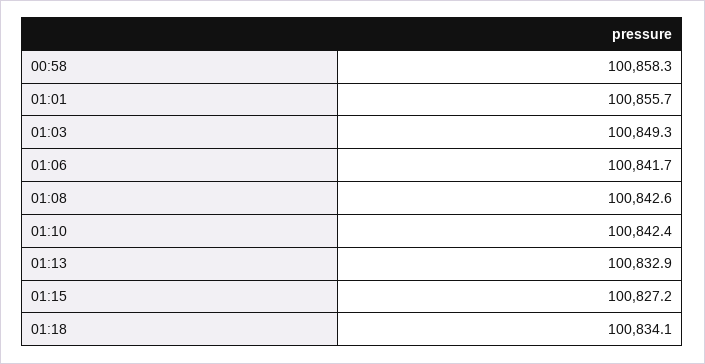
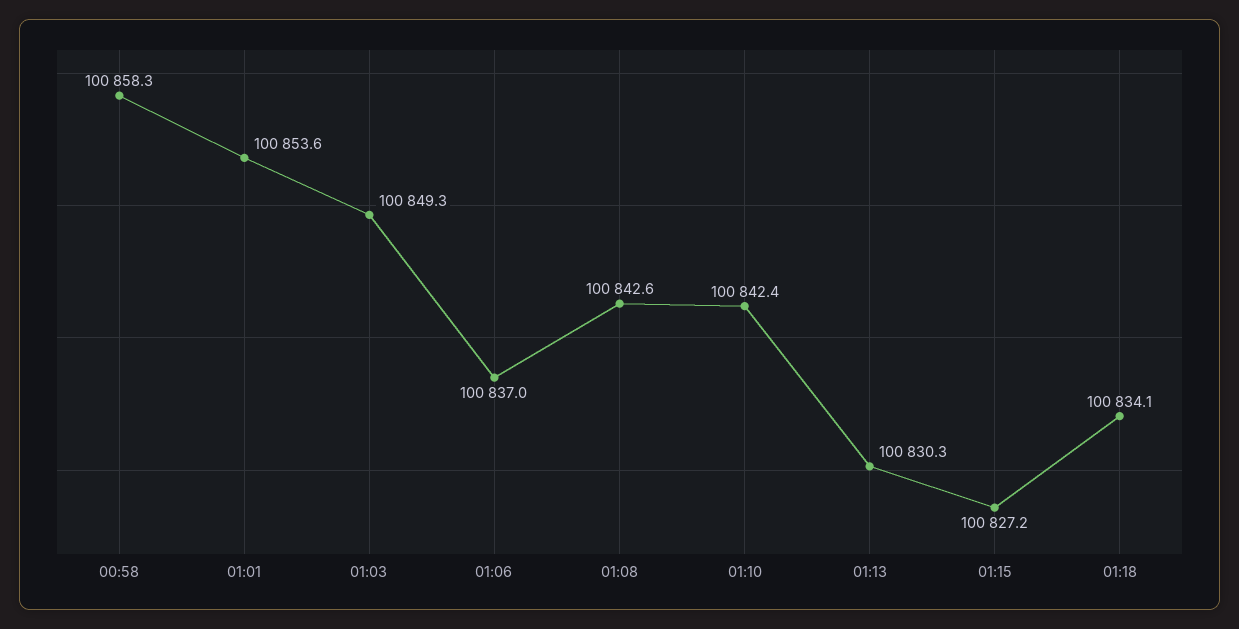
  {
    "00:58": 100858.3,
-   "01:01": 100855.7,
+   "01:01": 100853.6,
    "01:03": 100849.3,
-   "01:06": 100841.7,
+   "01:06": 100837,
    "01:08": 100842.6,
    "01:10": 100842.4,
-   "01:13": 100832.9,
+   "01:13": 100830.3,
    "01:15": 100827.2,
    "01:18": 100834.1
  }

